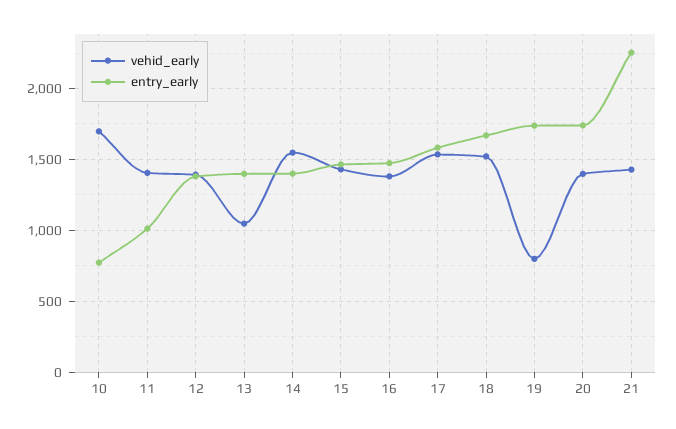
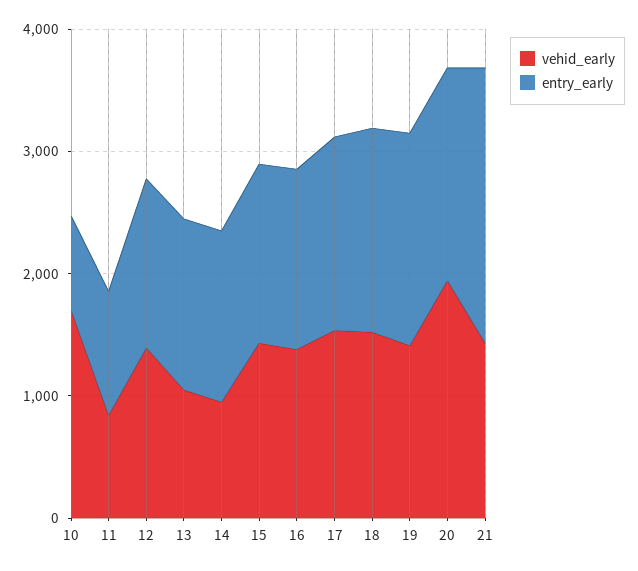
  {
    "vehid_early": {
      "10": 1700,
-     "11": 1400,
+     "11": 800,
      "12": 1400,
      "13": 1050,
-     "14": 1550,
+     "14": 1000,
      "15": 1450,
      "16": 1400,
      "17": 1550,
      "18": 1500,
-     "19": 800,
+     "19": 1400,
-     "20": 1400,
+     "20": 2000,
      "21": 1450
    },
    "entry_early": {
      "10": 750,
      "11": 1000,
      "12": 1400,
      "13": 1400,
      "14": 1400,
      "15": 1450,
      "16": 1500,
      "17": 1600,
      "18": 1650,
      "19": 1750,
      "20": 1750,
      "21": 2250
    }
  }

